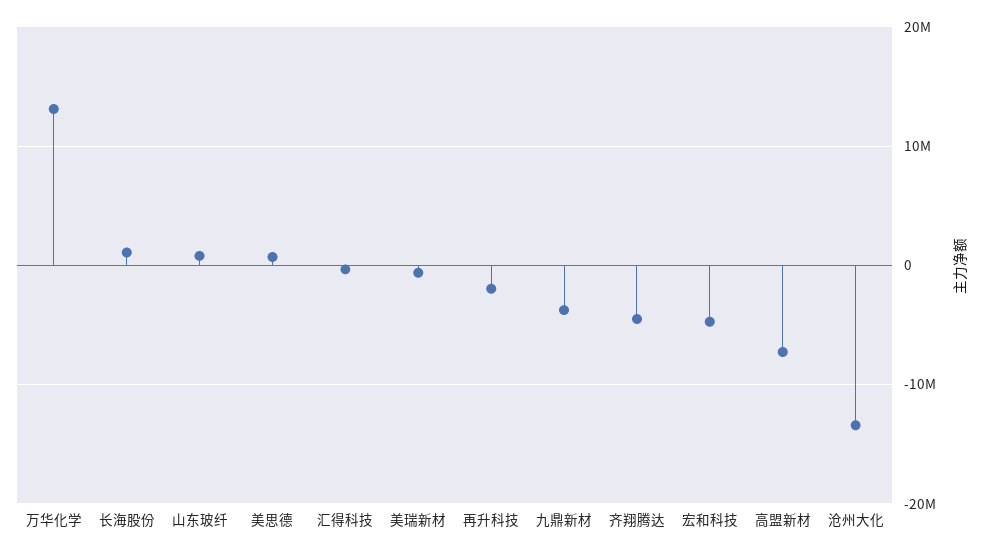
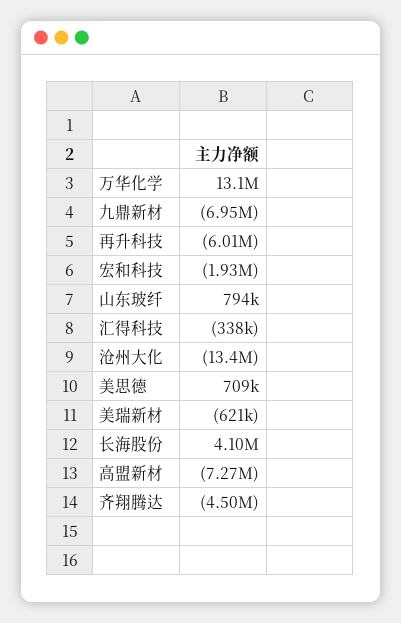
  {
    "万华化学": 13100000,
-   "长海股份": 1000000,
+   "长海股份": 4100000,
    "山东玻纤": 794000,
    "美思德": 709000,
    "汇得科技": -338000,
    "美瑞新材": -621000,
-   "再升科技": -2000000,
+   "再升科技": -6010000,
-   "九鼎新材": -4000000,
+   "九鼎新材": -6950000,
    "齐翔腾达": -4500000,
-   "宏和科技": -5000000,
+   "宏和科技": -1930000,
    "高盟新材": -7270000,
    "沧州大化": -13400000
  }

